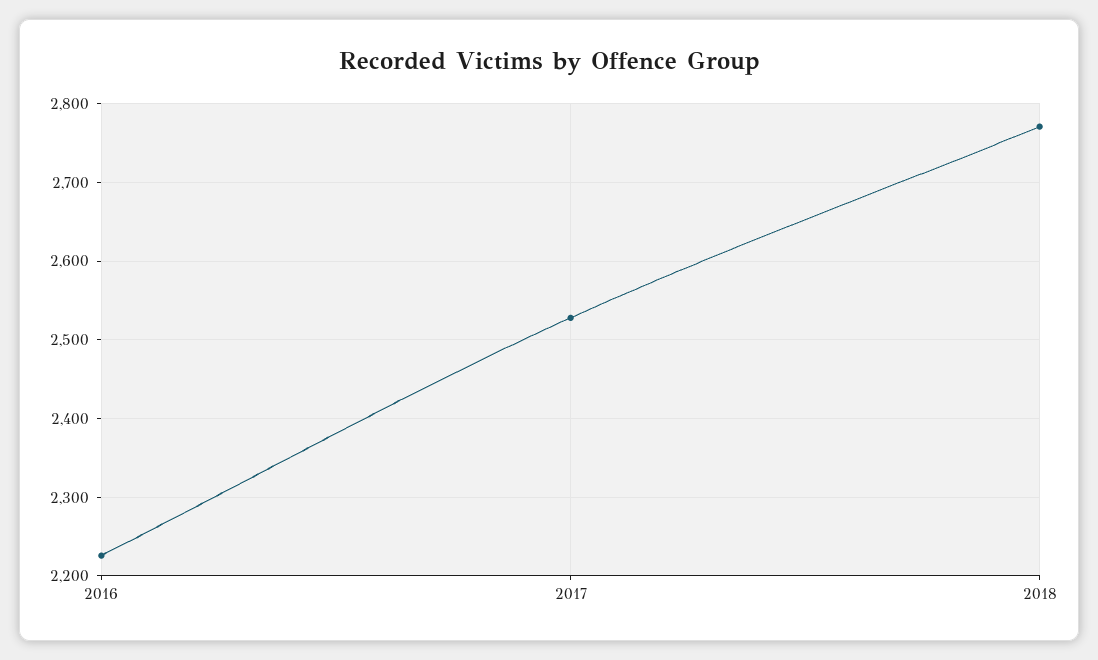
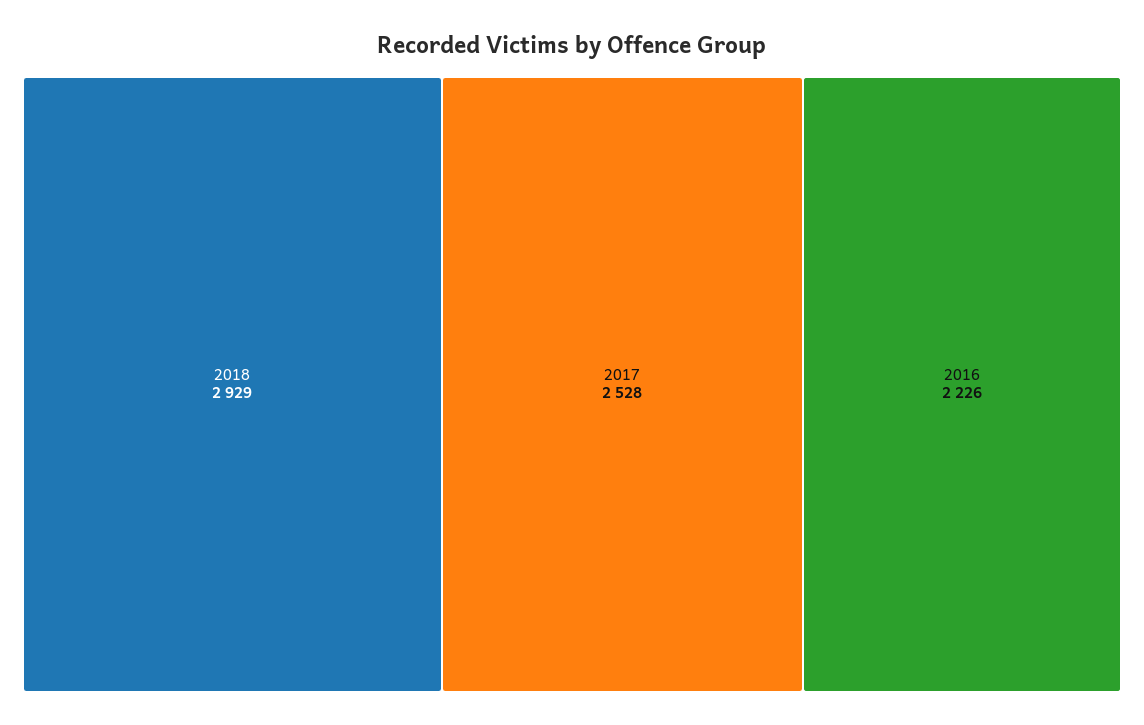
  {
    "2016": 2226,
    "2017": 2528,
-   "2018": 2770
+   "2018": 2929
  }

